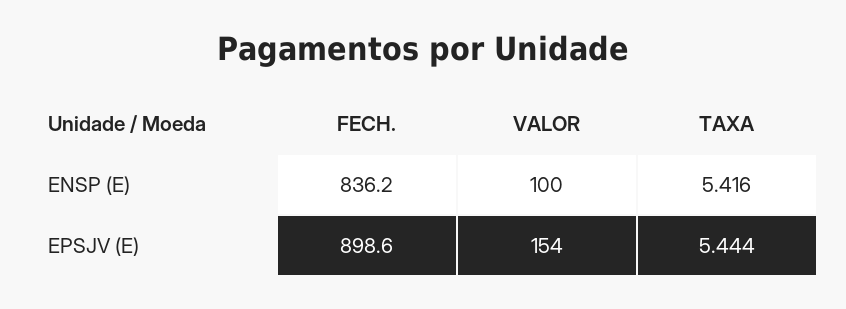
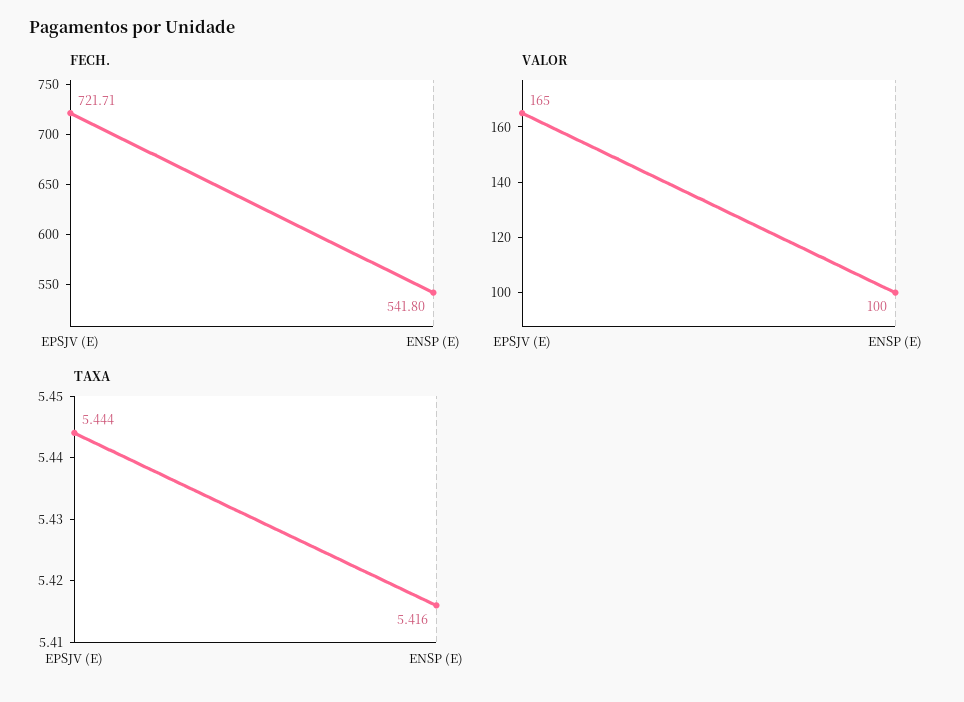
  {
    "FECH.": {
-     "ENSP (E)": 836.2,
+     "ENSP (E)": 541.8,
-     "EPSJV (E)": 898.6
+     "EPSJV (E)": 721.71
    },
    "VALOR": {
      "ENSP (E)": 100,
-     "EPSJV (E)": 154
+     "EPSJV (E)": 165
    },
    "TAXA": {
      "ENSP (E)": 5.416,
      "EPSJV (E)": 5.444
    }
  }

